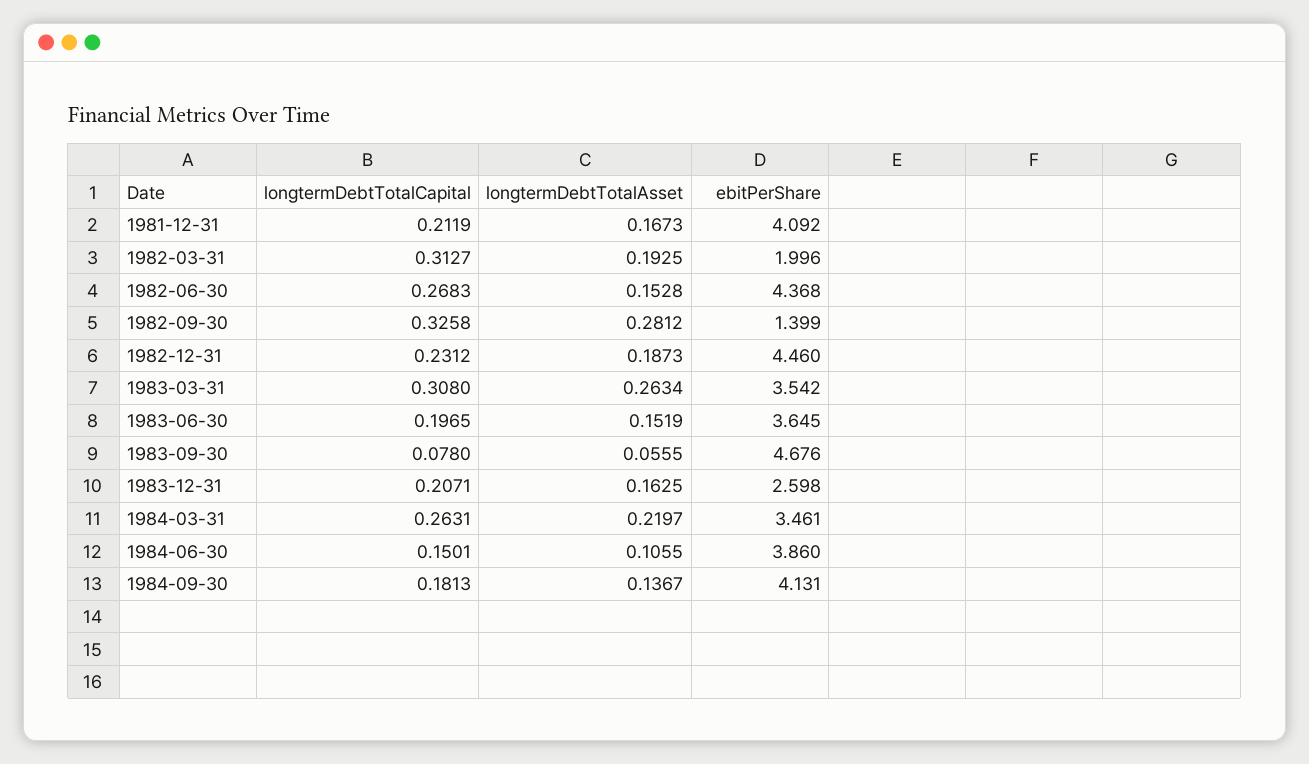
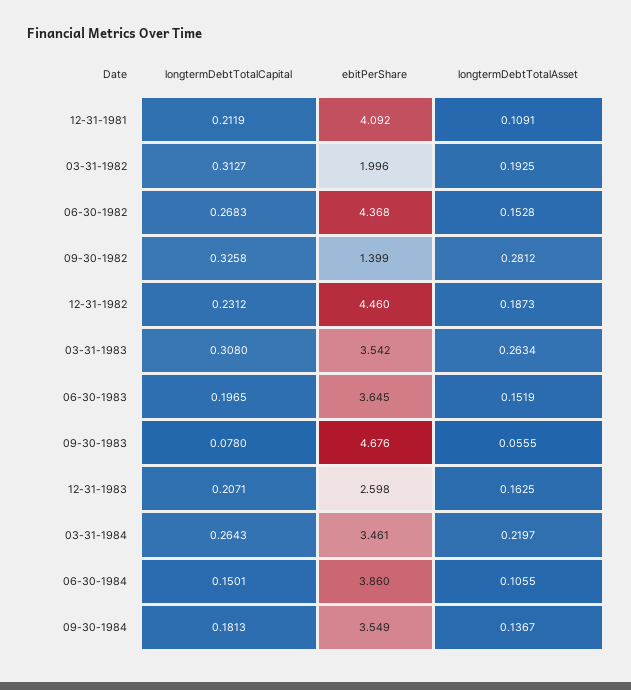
  {
    "longtermDebtTotalCapital": {
      "1981-12-31": 0.2119,
      "1982-03-31": 0.3127,
      "1982-06-30": 0.2683,
      "1982-09-30": 0.3258,
      "1982-12-31": 0.2312,
      "1983-03-31": 0.308,
      "1983-06-30": 0.1965,
      "1983-09-30": 0.078,
      "1983-12-31": 0.2071,
-     "1984-03-31": 0.2631,
+     "1984-03-31": 0.2643,
      "1984-06-30": 0.1501,
      "1984-09-30": 0.1813
    },
    "longtermDebtTotalAsset": {
-     "1981-12-31": 0.1673,
+     "1981-12-31": 0.1091,
      "1982-03-31": 0.1925,
      "1982-06-30": 0.1528,
      "1982-09-30": 0.2812,
      "1982-12-31": 0.1873,
      "1983-03-31": 0.2634,
      "1983-06-30": 0.1519,
      "1983-09-30": 0.0555,
      "1983-12-31": 0.1625,
      "1984-03-31": 0.2197,
      "1984-06-30": 0.1055,
      "1984-09-30": 0.1367
    },
    "ebitPerShare": {
      "1981-12-31": 4.092,
      "1982-03-31": 1.996,
      "1982-06-30": 4.368,
      "1982-09-30": 1.399,
      "1982-12-31": 4.46,
      "1983-03-31": 3.542,
      "1983-06-30": 3.645,
      "1983-09-30": 4.676,
      "1983-12-31": 2.598,
      "1984-03-31": 3.461,
      "1984-06-30": 3.86,
-     "1984-09-30": 4.131
+     "1984-09-30": 3.549
    }
  }

